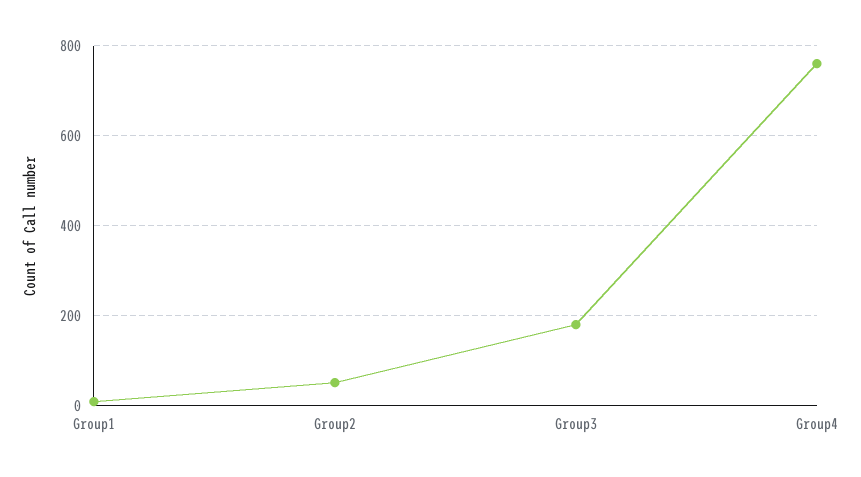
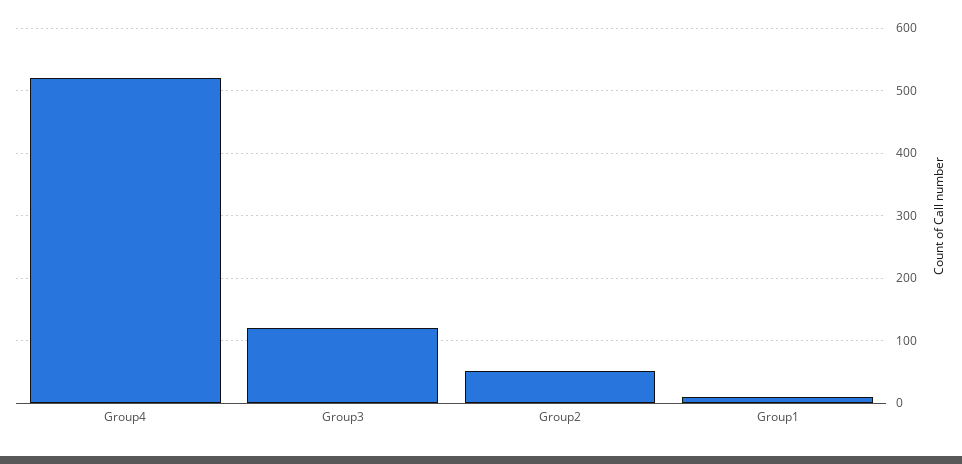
  {
    "Group1": 10,
    "Group2": 50,
-   "Group3": 180,
+   "Group3": 120,
-   "Group4": 760
+   "Group4": 520
  }

